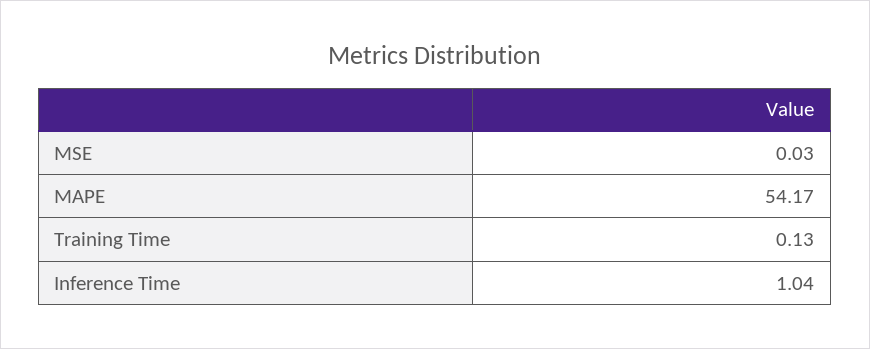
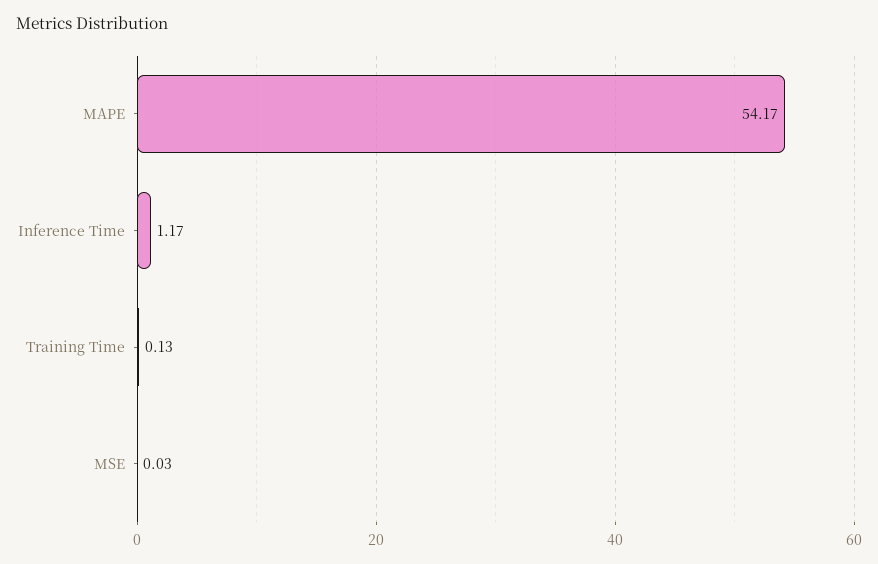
  {
    "MSE": 0.03,
    "MAPE": 54.17,
    "Training Time": 0.13,
-   "Inference Time": 1.04
+   "Inference Time": 1.17
  }

